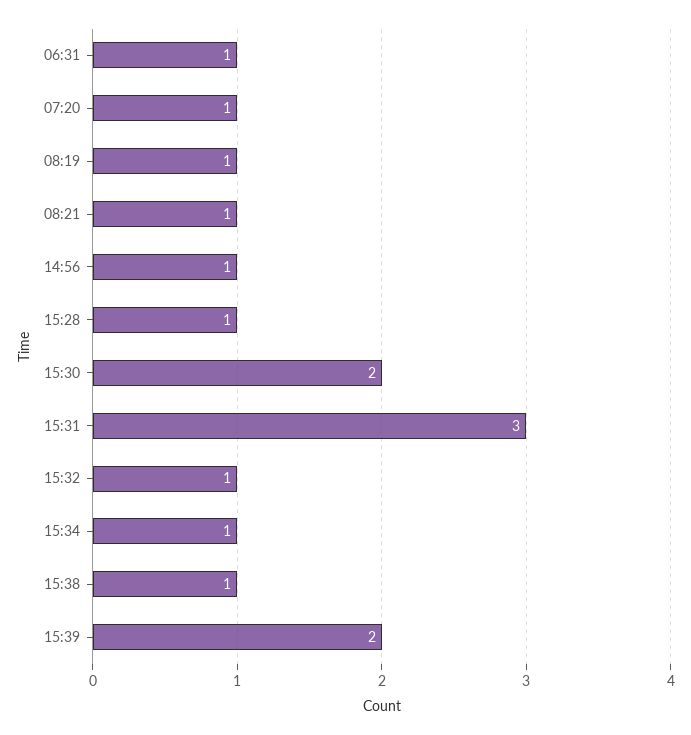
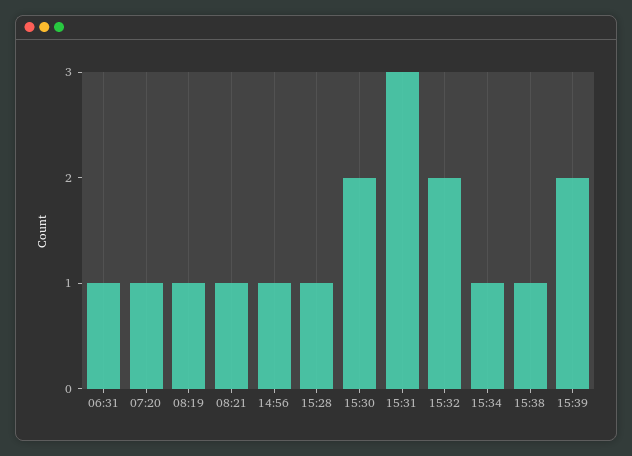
  {
    "06:31": 1,
    "07:20": 1,
    "08:19": 1,
    "08:21": 1,
    "14:56": 1,
    "15:28": 1,
    "15:30": 2,
    "15:31": 3,
-   "15:32": 1,
+   "15:32": 2,
    "15:34": 1,
    "15:38": 1,
    "15:39": 2
  }

